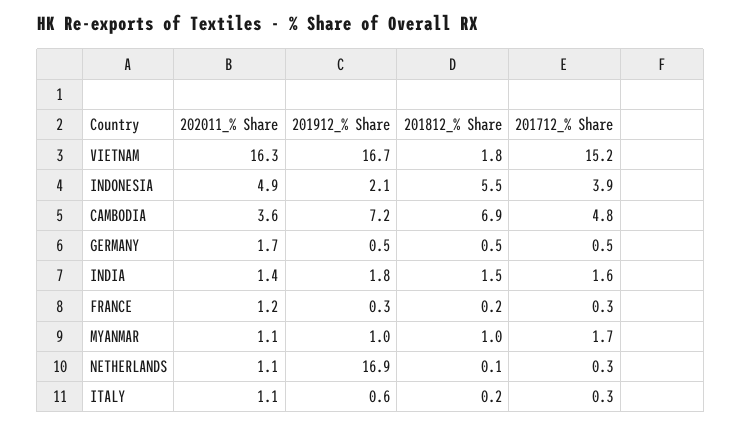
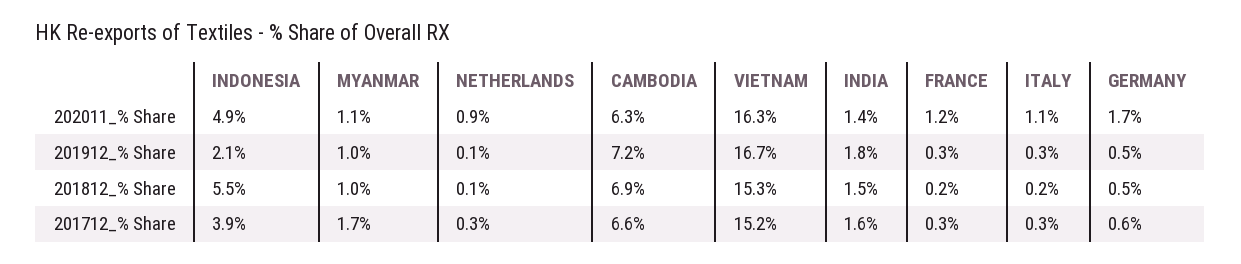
  {
    "202011_% Share": {
      "VIETNAM": 16.3,
      "INDONESIA": 4.9,
-     "CAMBODIA": 3.6,
+     "CAMBODIA": 6.3,
      "GERMANY": 1.7,
      "INDIA": 1.4,
      "FRANCE": 1.2,
      "MYANMAR": 1.1,
-     "NETHERLANDS": 1.1,
+     "NETHERLANDS": 0.9,
      "ITALY": 1.1
    },
    "201912_% Share": {
      "VIETNAM": 16.7,
      "INDONESIA": 2.1,
      "CAMBODIA": 7.2,
      "GERMANY": 0.5,
      "INDIA": 1.8,
      "FRANCE": 0.3,
      "MYANMAR": 1,
-     "NETHERLANDS": 16.9,
+     "NETHERLANDS": 0.1,
-     "ITALY": 0.6
+     "ITALY": 0.3
    },
    "201812_% Share": {
-     "VIETNAM": 1.8,
+     "VIETNAM": 15.3,
      "INDONESIA": 5.5,
      "CAMBODIA": 6.9,
      "GERMANY": 0.5,
      "INDIA": 1.5,
      "FRANCE": 0.2,
      "MYANMAR": 1,
      "NETHERLANDS": 0.1,
      "ITALY": 0.2
    },
    "201712_% Share": {
      "VIETNAM": 15.2,
      "INDONESIA": 3.9,
-     "CAMBODIA": 4.8,
+     "CAMBODIA": 6.6,
-     "GERMANY": 0.5,
+     "GERMANY": 0.6,
      "INDIA": 1.6,
      "FRANCE": 0.3,
      "MYANMAR": 1.7,
      "NETHERLANDS": 0.3,
      "ITALY": 0.3
    }
  }

